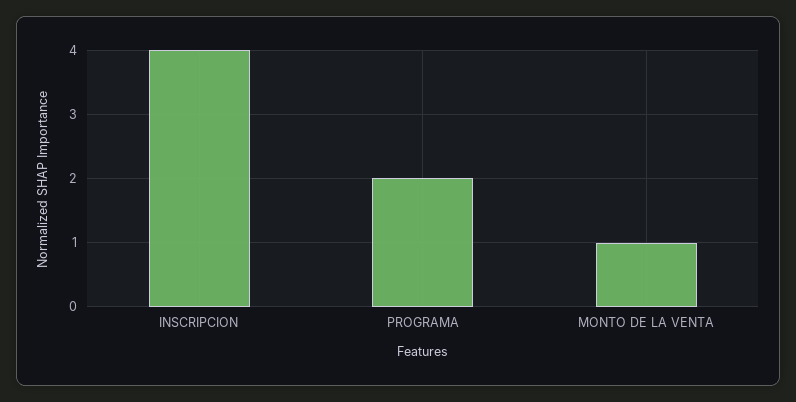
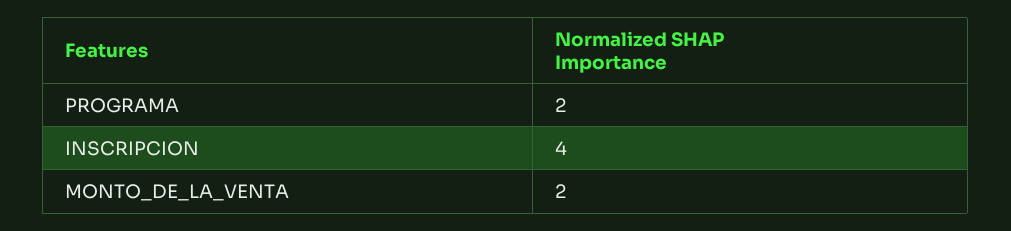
  {
    "INSCRIPCION": 4,
    "PROGRAMA": 2,
-   "MONTO DE LA VENTA": 1
+   "MONTO DE LA VENTA": 2
  }

